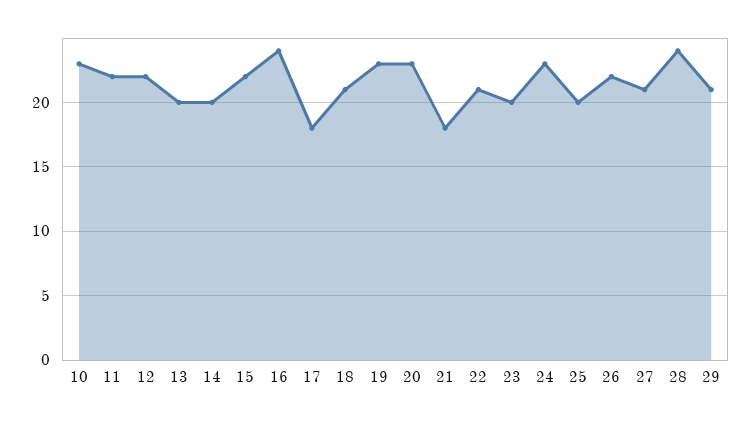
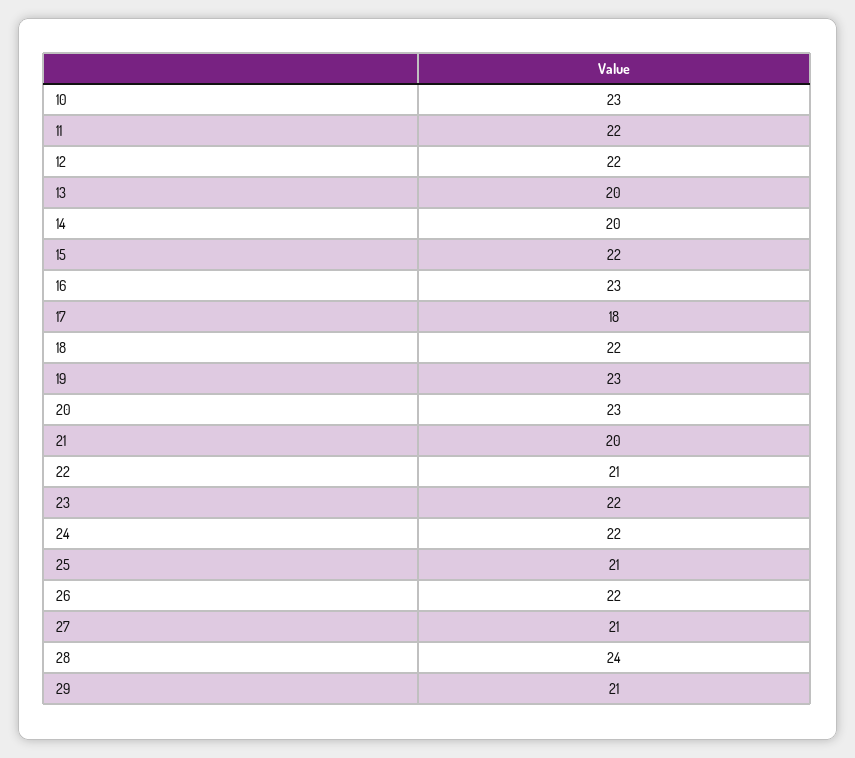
  {
    "10": 23,
    "11": 22,
    "12": 22,
    "13": 20,
    "14": 20,
    "15": 22,
-   "16": 24,
+   "16": 23,
    "17": 18,
-   "18": 21,
+   "18": 22,
    "19": 23,
    "20": 23,
-   "21": 18,
+   "21": 20,
    "22": 21,
-   "23": 20,
+   "23": 22,
-   "24": 23,
+   "24": 22,
-   "25": 20,
+   "25": 21,
    "26": 22,
    "27": 21,
    "28": 24,
    "29": 21
  }

